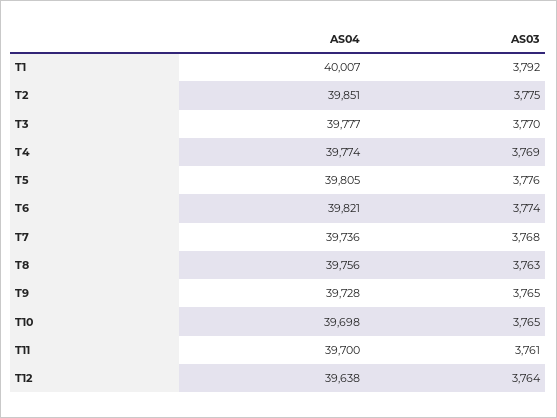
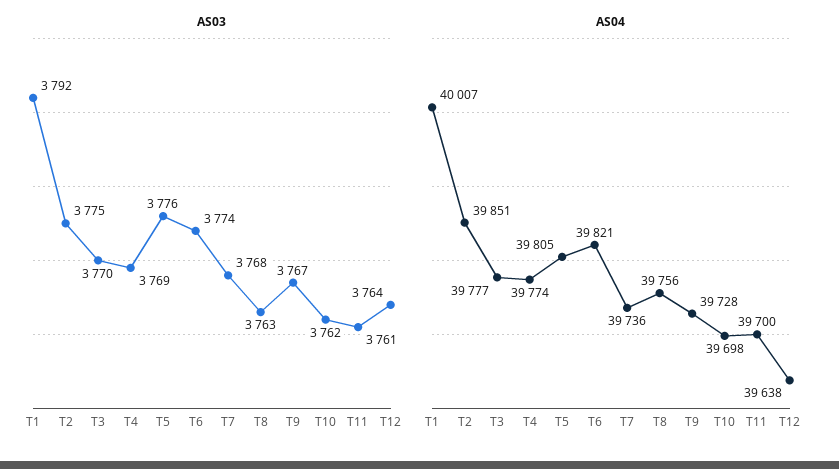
  {
    "AS04": {
      "T1": 40007,
      "T2": 39851,
      "T3": 39777,
      "T4": 39774,
      "T5": 39805,
      "T6": 39821,
      "T7": 39736,
      "T8": 39756,
      "T9": 39728,
      "T10": 39698,
      "T11": 39700,
      "T12": 39638
    },
    "AS03": {
      "T1": 3792,
      "T2": 3775,
      "T3": 3770,
      "T4": 3769,
      "T5": 3776,
      "T6": 3774,
      "T7": 3768,
      "T8": 3763,
-     "T9": 3765,
+     "T9": 3767,
-     "T10": 3765,
+     "T10": 3762,
      "T11": 3761,
      "T12": 3764
    }
  }

